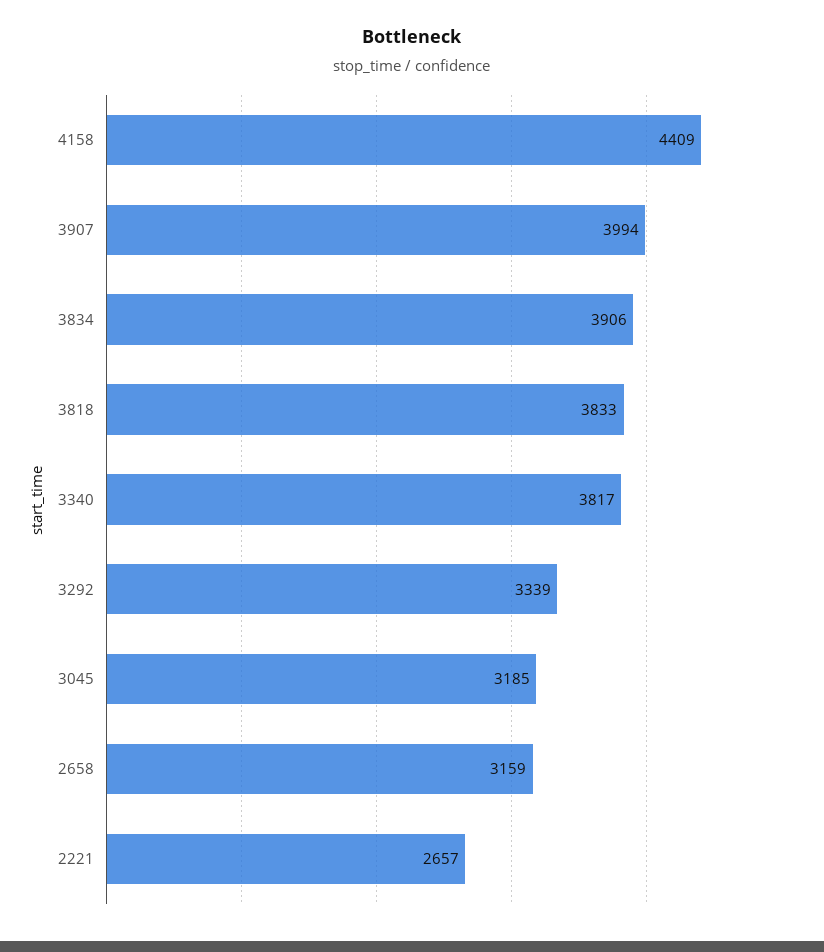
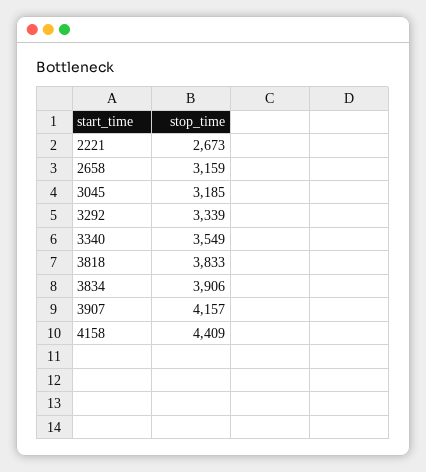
  {
    "4158": 4409,
-   "3907": 3994,
+   "3907": 4157,
    "3834": 3906,
    "3818": 3833,
-   "3340": 3817,
+   "3340": 3549,
    "3292": 3339,
    "3045": 3185,
    "2658": 3159,
-   "2221": 2657
+   "2221": 2673
  }

